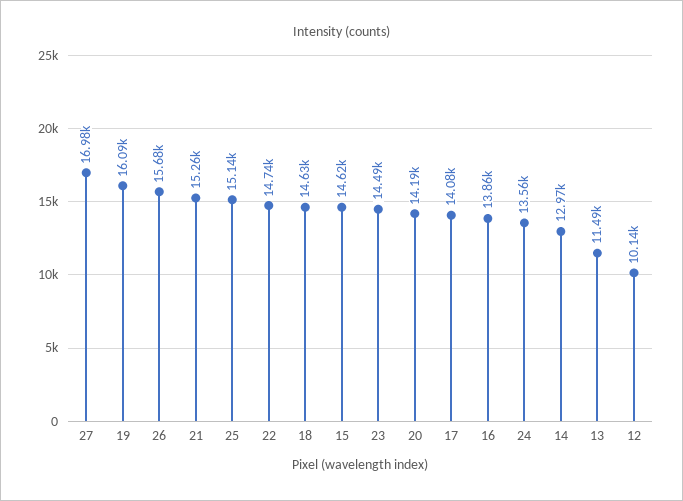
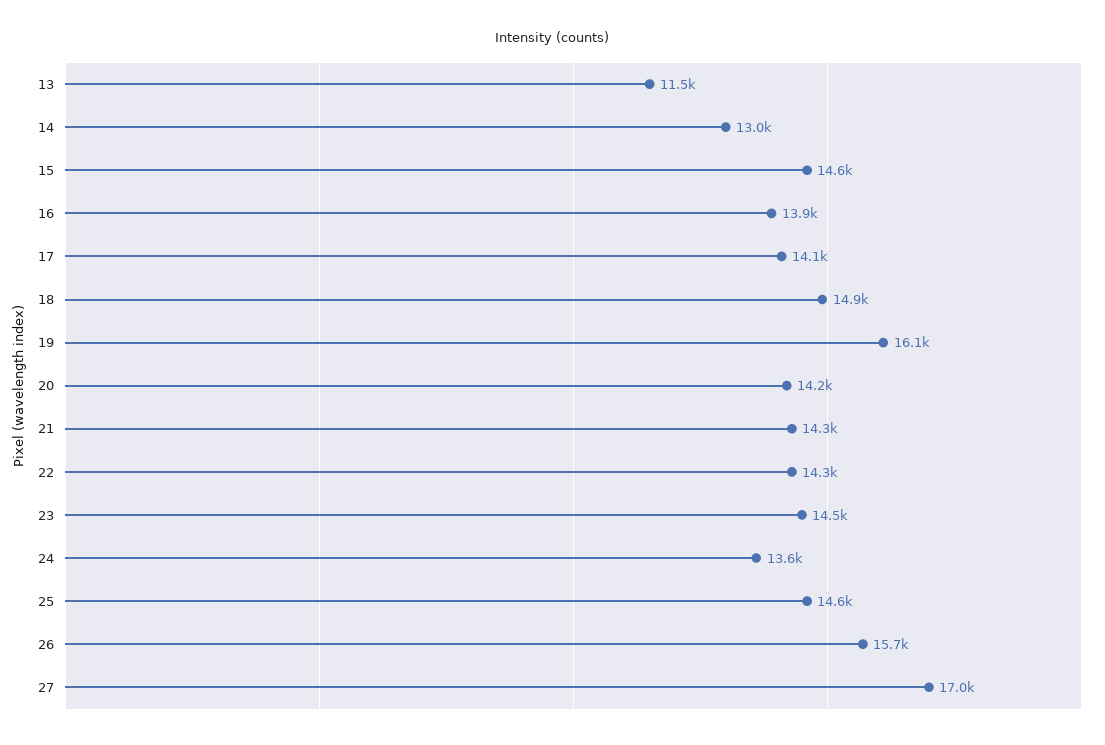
  {
    "27": 16980,
    "19": 16090,
    "26": 15680,
-   "21": 15260,
+   "21": 14300,
-   "25": 15140,
+   "25": 14600,
-   "22": 14740,
+   "22": 14300,
-   "18": 14630,
+   "18": 14900,
    "15": 14620,
    "23": 14490,
    "20": 14190,
    "17": 14080,
    "16": 13860,
    "24": 13560,
    "14": 12970,
-   "13": 11490,
+   "13": 11490
-   "12": 10140
  }

